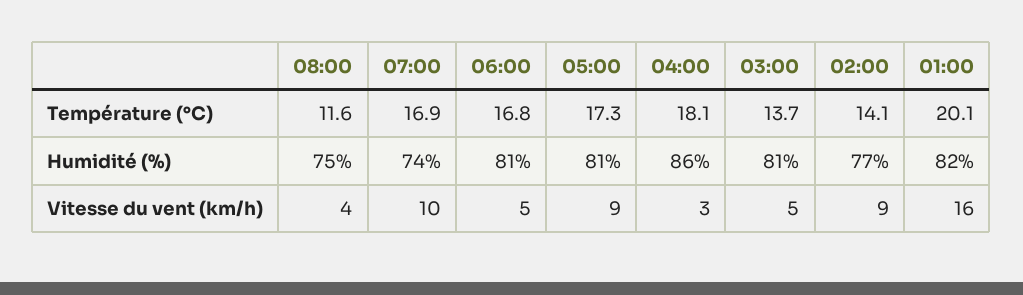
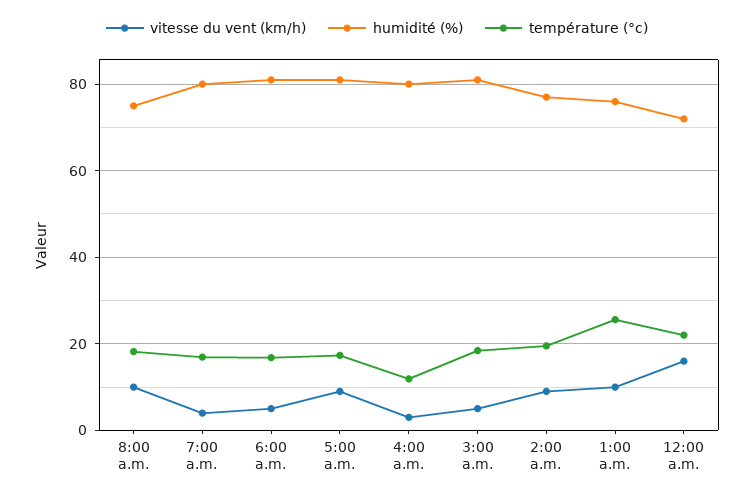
  {
    "Température (°C)": {
-     "08:00": 11.6,
+     "08:00": 18,
      "07:00": 16.9,
      "06:00": 16.8,
      "05:00": 17.3,
-     "04:00": 18.1,
+     "04:00": 12,
-     "03:00": 13.7,
+     "03:00": 18,
-     "02:00": 14.1,
+     "02:00": 20,
-     "01:00": 20.1
+     "01:00": 26,
+     "12:00 a.m.": 22
    },
    "Humidité (%)": {
      "08:00": 75,
-     "07:00": 74,
+     "07:00": 80,
      "06:00": 81,
      "05:00": 81,
-     "04:00": 86,
+     "04:00": 80,
      "03:00": 81,
      "02:00": 77,
-     "01:00": 82
+     "01:00": 76,
+     "12:00 a.m.": 72
    },
    "Vitesse du vent (km/h)": {
-     "08:00": 4,
+     "08:00": 10,
-     "07:00": 10,
+     "07:00": 4,
      "06:00": 5,
      "05:00": 9,
      "04:00": 3,
      "03:00": 5,
      "02:00": 9,
-     "01:00": 16
+     "01:00": 10,
+     "12:00 a.m.": 16
    }
  }

